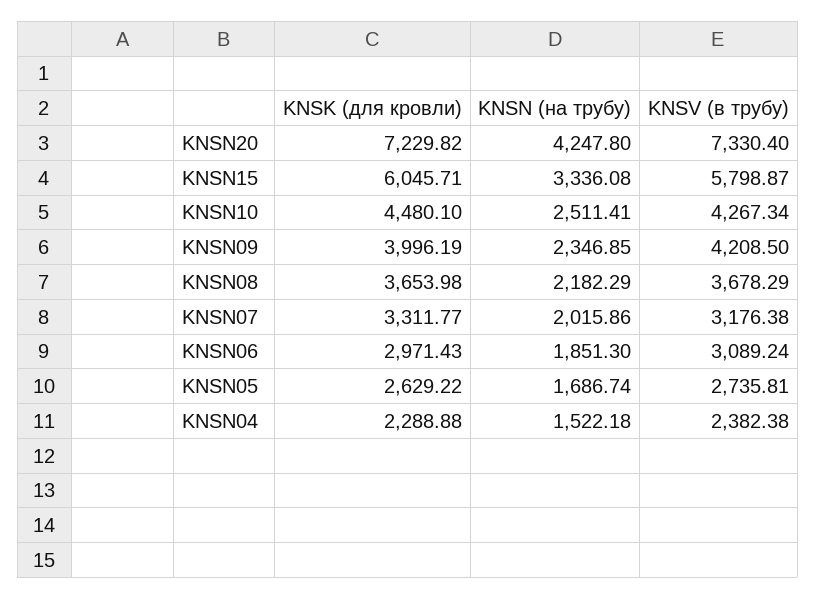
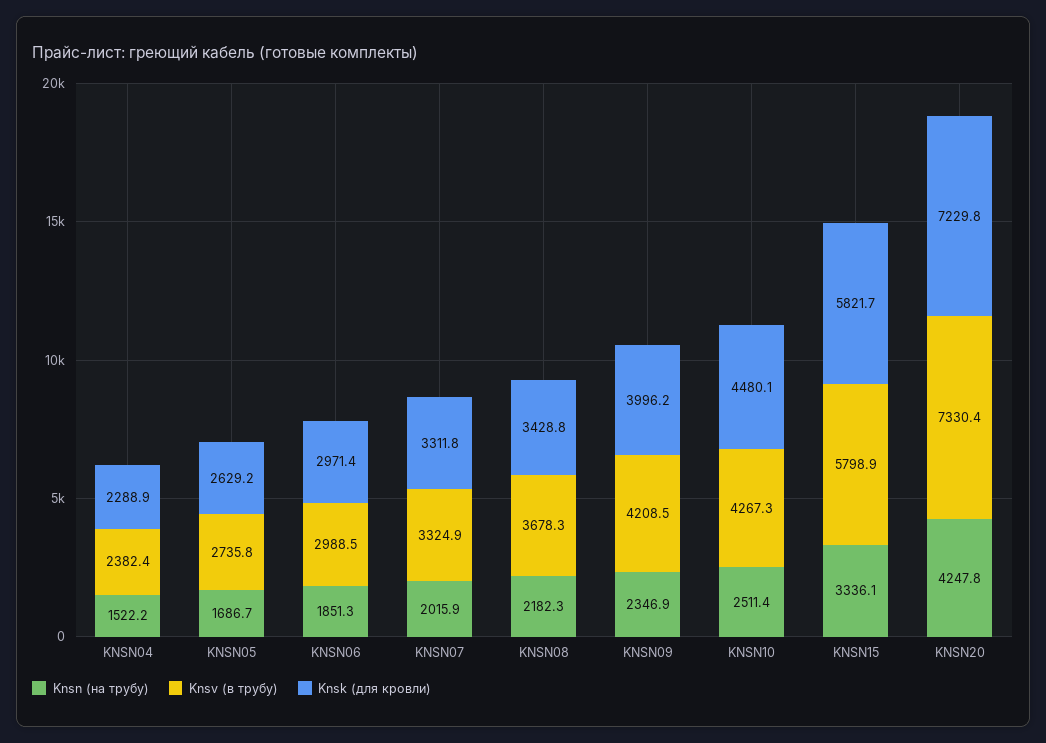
  {
    "KNSK (для кровли)": {
      "KNSN20": 7229.82,
-     "KNSN15": 6045.71,
+     "KNSN15": 5821.7,
      "KNSN10": 4480.1,
      "KNSN09": 3996.19,
-     "KNSN08": 3653.98,
+     "KNSN08": 3428.8,
      "KNSN07": 3311.77,
      "KNSN06": 2971.43,
      "KNSN05": 2629.22,
      "KNSN04": 2288.88
    },
    "KNSN (на трубу)": {
      "KNSN20": 4247.8,
      "KNSN15": 3336.08,
      "KNSN10": 2511.41,
      "KNSN09": 2346.85,
      "KNSN08": 2182.29,
      "KNSN07": 2015.86,
      "KNSN06": 1851.3,
      "KNSN05": 1686.74,
      "KNSN04": 1522.18
    },
    "KNSV (в трубу)": {
      "KNSN20": 7330.4,
      "KNSN15": 5798.87,
      "KNSN10": 4267.34,
      "KNSN09": 4208.5,
      "KNSN08": 3678.29,
-     "KNSN07": 3176.38,
+     "KNSN07": 3324.9,
-     "KNSN06": 3089.24,
+     "KNSN06": 2988.5,
      "KNSN05": 2735.81,
      "KNSN04": 2382.38
    }
  }

